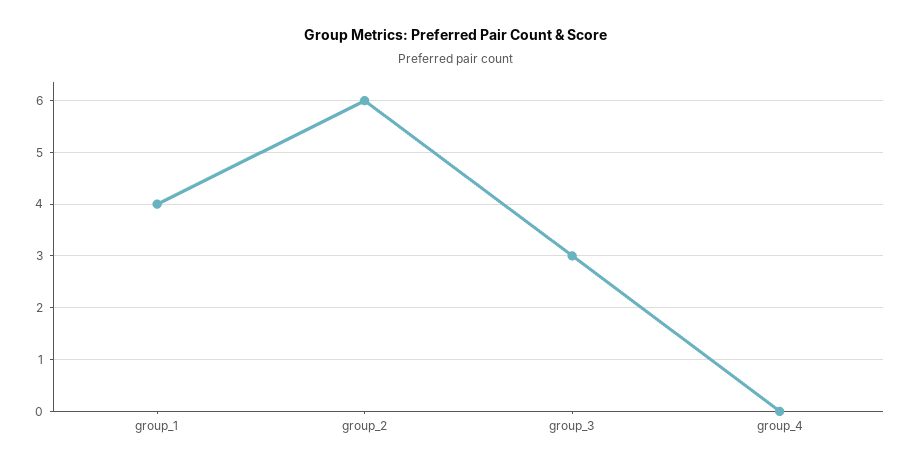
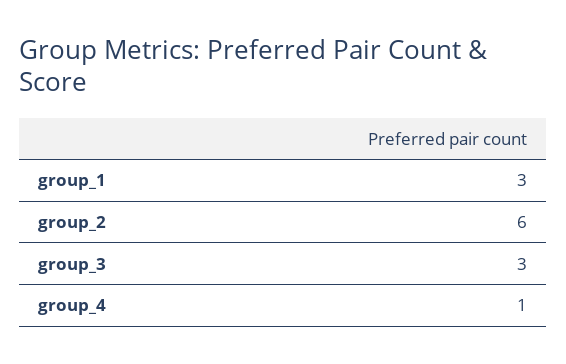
  {
-   "group_1": 4,
+   "group_1": 3,
    "group_2": 6,
    "group_3": 3,
-   "group_4": 0
+   "group_4": 1
  }

